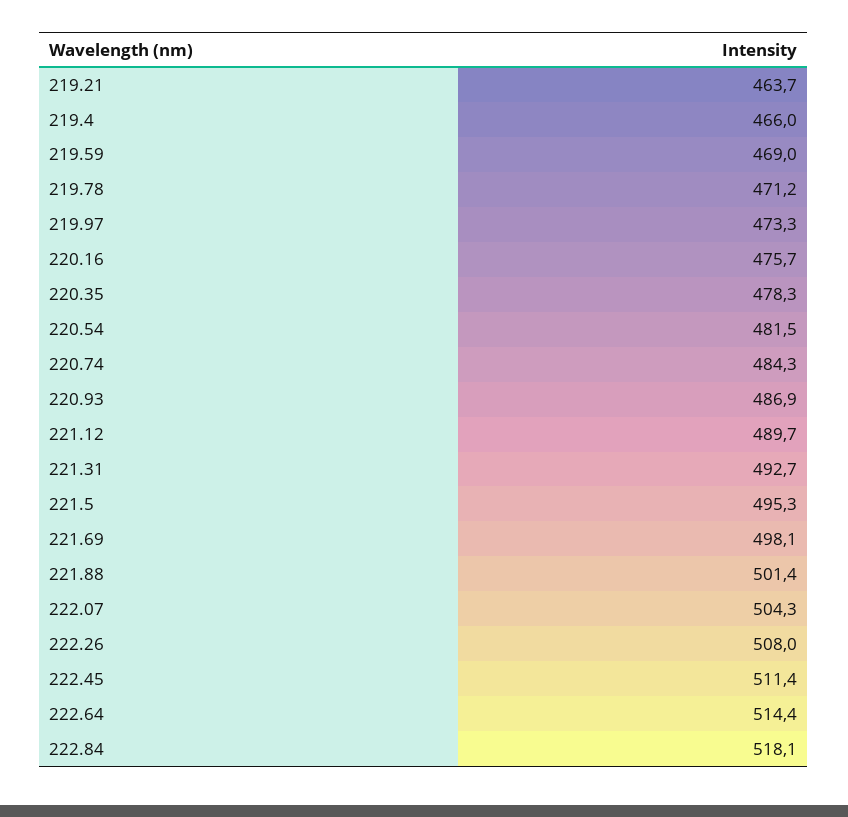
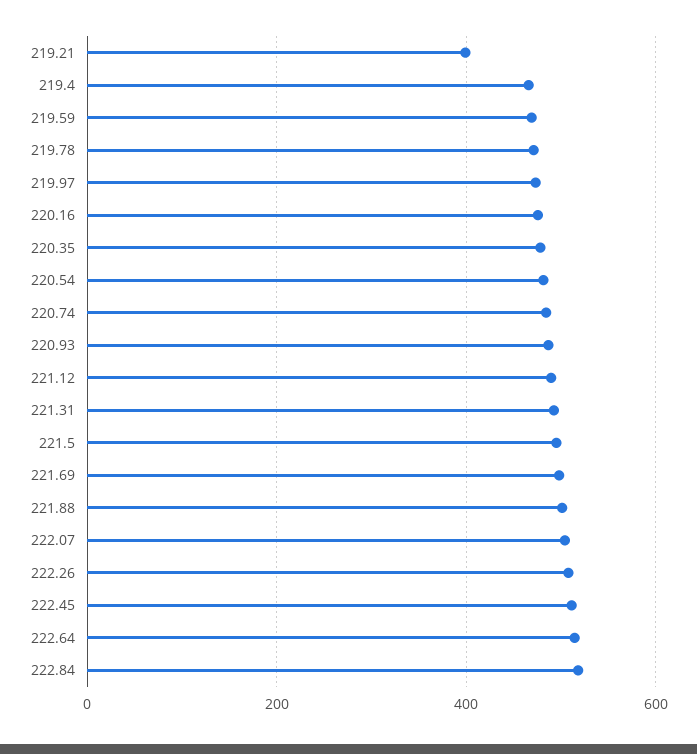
  {
-   "219.21": 463.7,
+   "219.21": 400,
    "219.4": 466,
    "219.59": 469,
    "219.78": 471.2,
    "219.97": 473.3,
    "220.16": 475.7,
    "220.35": 478.3,
    "220.54": 481.5,
    "220.74": 484.3,
    "220.93": 486.9,
    "221.12": 489.7,
    "221.31": 492.7,
    "221.5": 495.3,
    "221.69": 498.1,
    "221.88": 501.4,
    "222.07": 504.3,
    "222.26": 508,
    "222.45": 511.4,
    "222.64": 514.4,
    "222.84": 518.1
  }

